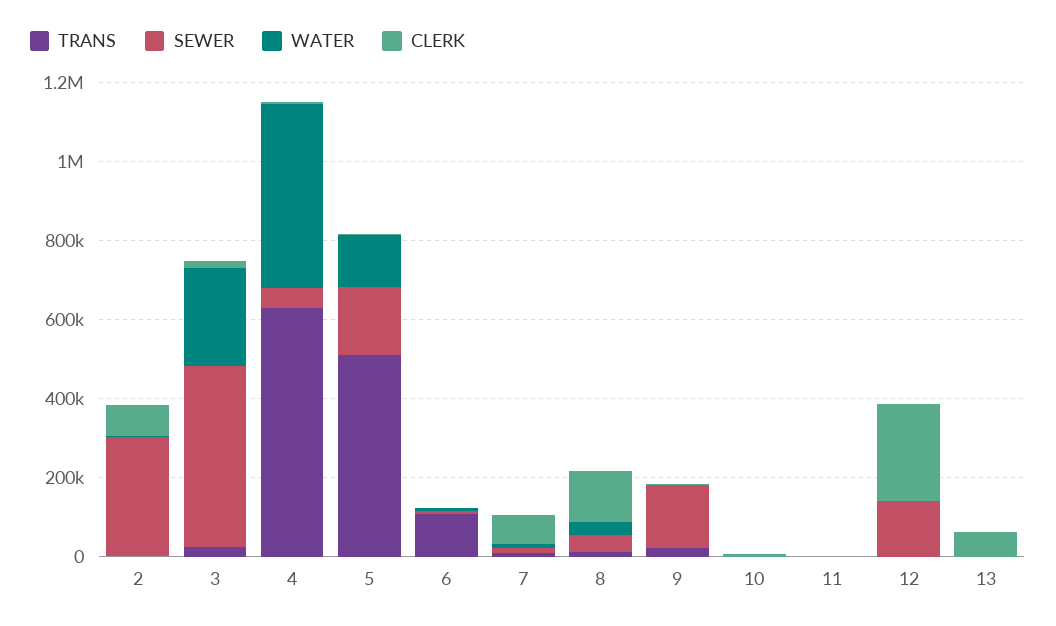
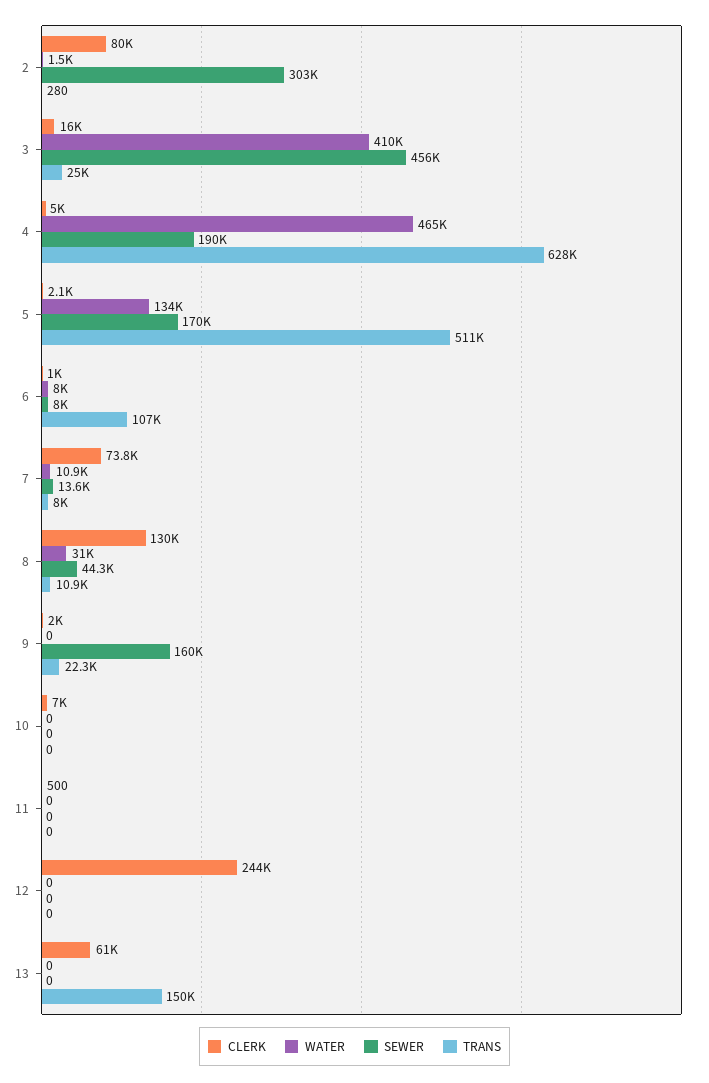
  {
    "TRANS": {
      "2": 280,
      "3": 25000,
      "4": 628000,
      "5": 511000,
      "6": 107000,
      "7": 8000,
      "8": 10900,
      "9": 22300,
      "10": 0,
      "11": 0,
      "12": 0,
-     "13": 0
+     "13": 150000
    },
    "SEWER": {
      "2": 303000,
      "3": 456000,
-     "4": 50000,
+     "4": 190000,
      "5": 170000,
      "6": 8000,
      "7": 13600,
      "8": 44300,
      "9": 160000,
      "10": 0,
      "11": 0,
-     "12": 150000,
+     "12": 0,
      "13": 0
    },
    "WATER": {
      "2": 1500,
-     "3": 250000,
+     "3": 410000,
      "4": 465000,
      "5": 134000,
      "6": 8000,
      "7": 10900,
      "8": 31000,
      "9": 0,
      "10": 0,
      "11": 0,
      "12": 0,
      "13": 0
    },
    "CLERK": {
      "2": 80000,
      "3": 16000,
      "4": 5000,
      "5": 2100,
      "6": 1000,
      "7": 73800,
      "8": 130000,
      "9": 2000,
      "10": 7000,
      "11": 500,
      "12": 244000,
      "13": 61000
    }
  }

